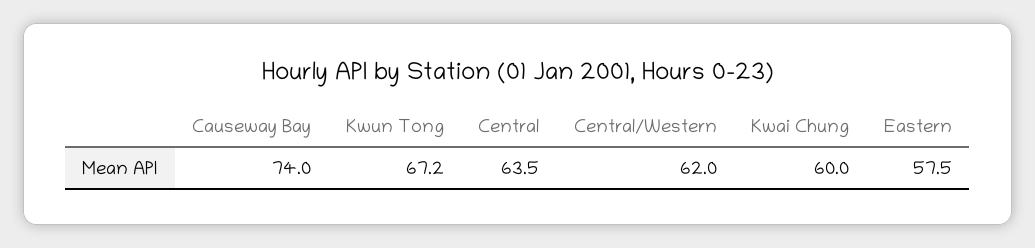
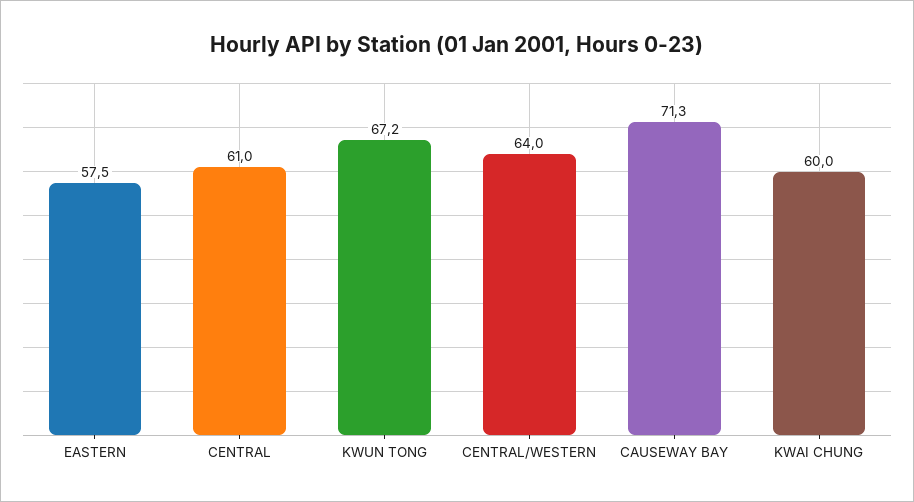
  {
-   "Causeway Bay": 74,
+   "Causeway Bay": 71.3,
    "Kwun Tong": 67.2,
-   "Central": 63.5,
+   "Central": 61,
-   "Central/Western": 62,
+   "Central/Western": 64,
    "Kwai Chung": 60,
    "Eastern": 57.5
  }

